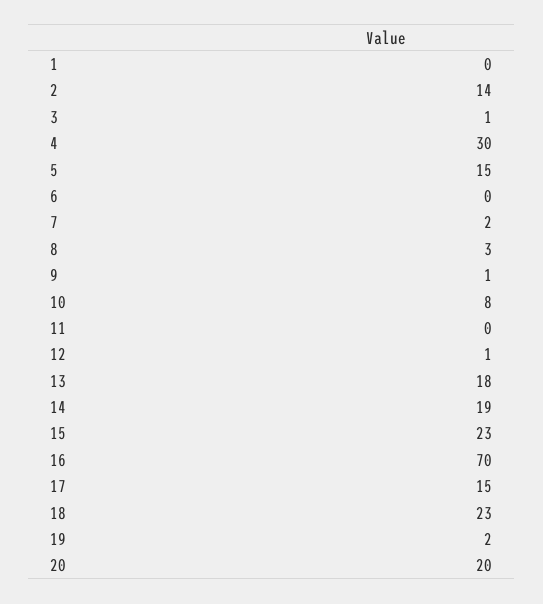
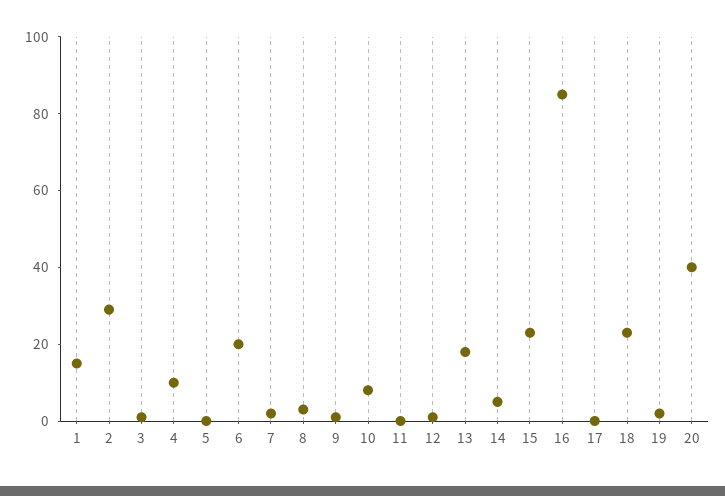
  {
-   "1": 0,
+   "1": 15,
-   "2": 14,
+   "2": 30,
    "3": 1,
-   "4": 30,
+   "4": 10,
-   "5": 15,
+   "5": 0,
-   "6": 0,
+   "6": 20,
    "7": 2,
    "8": 3,
    "9": 1,
    "10": 8,
    "11": 0,
    "12": 1,
    "13": 18,
-   "14": 19,
+   "14": 5,
    "15": 23,
-   "16": 70,
+   "16": 85,
-   "17": 15,
+   "17": 0,
    "18": 23,
    "19": 2,
-   "20": 20
+   "20": 40
  }

